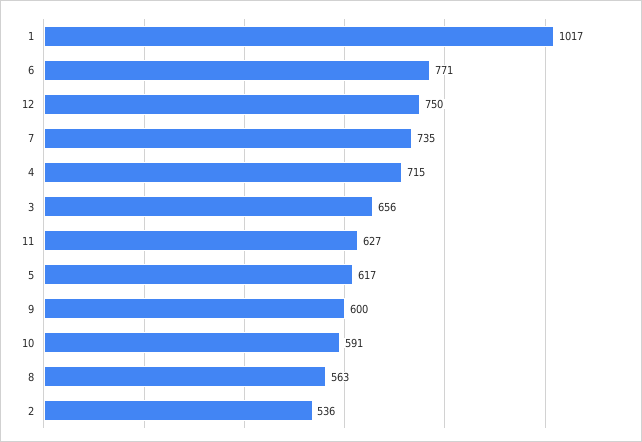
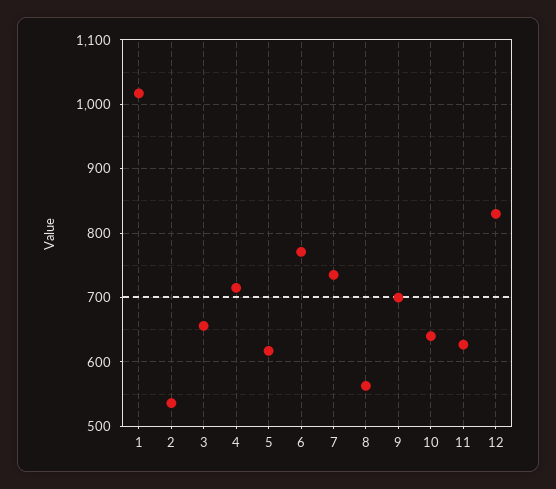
  {
    "1": 1017,
    "6": 771,
-   "12": 750,
+   "12": 830,
    "7": 735,
    "4": 715,
    "3": 656,
    "11": 627,
    "5": 617,
-   "9": 600,
+   "9": 700,
-   "10": 591,
+   "10": 640,
    "8": 563,
    "2": 536
  }

